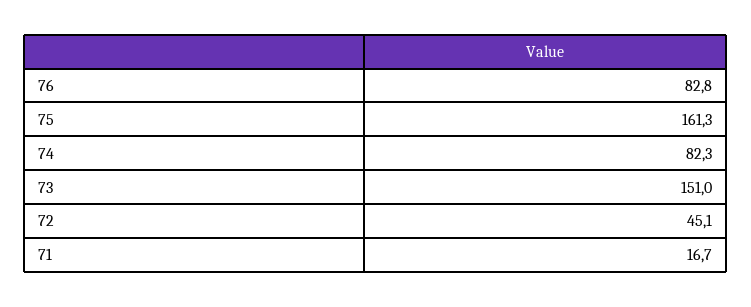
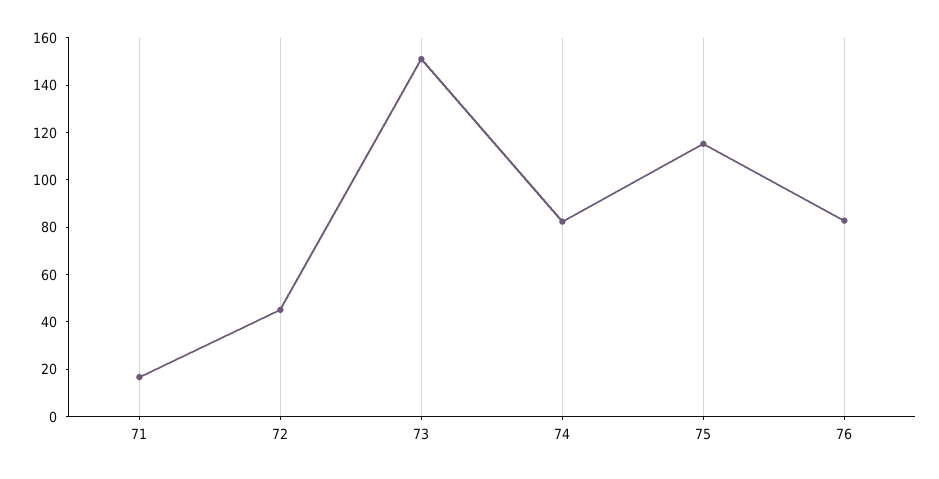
  {
    "76": 82.8,
-   "75": 161.3,
+   "75": 115,
    "74": 82.3,
    "73": 151,
    "72": 45.1,
    "71": 16.7
  }

